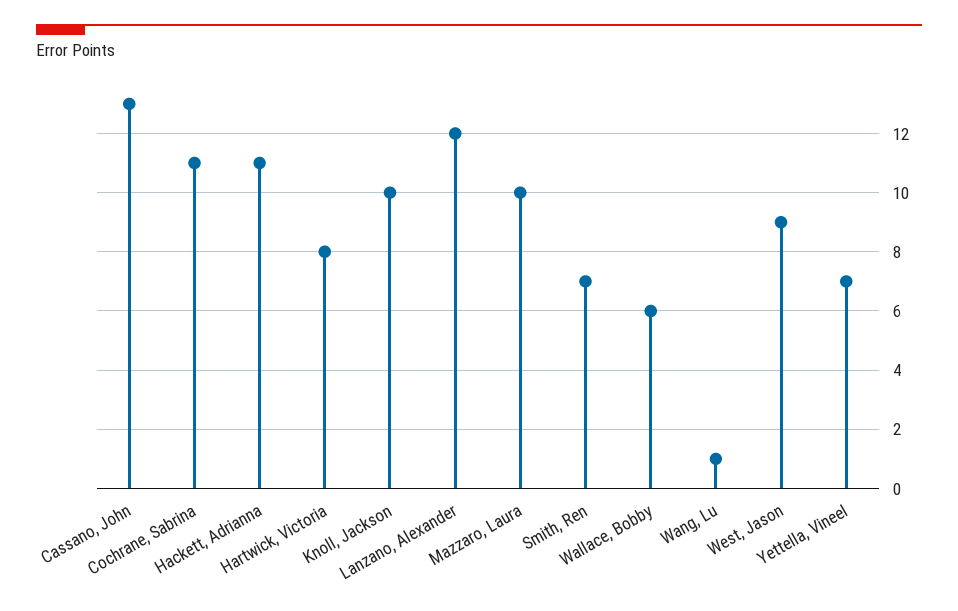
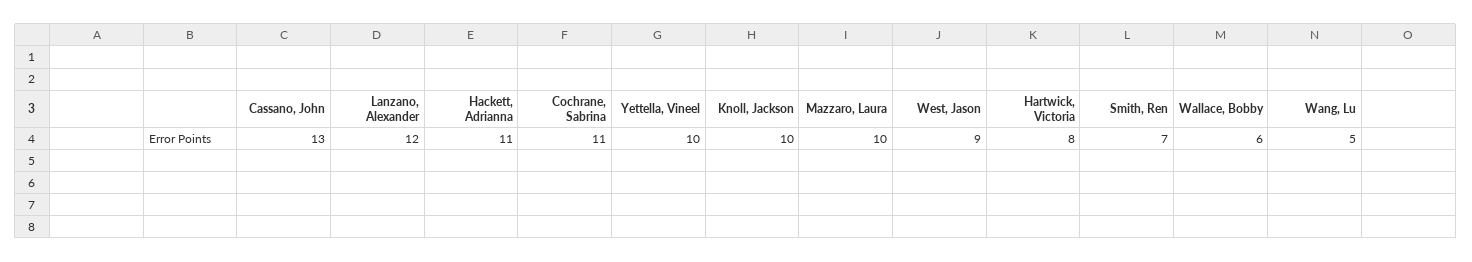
  {
    "Cassano, John": 13,
    "Cochrane, Sabrina": 11,
    "Hackett, Adrianna": 11,
    "Hartwick, Victoria": 8,
    "Knoll, Jackson": 10,
    "Lanzano, Alexander": 12,
    "Mazzaro, Laura": 10,
    "Smith, Ren": 7,
    "Wallace, Bobby": 6,
-   "Wang, Lu": 1,
+   "Wang, Lu": 5,
    "West, Jason": 9,
-   "Yettella, Vineel": 7
+   "Yettella, Vineel": 10
  }

